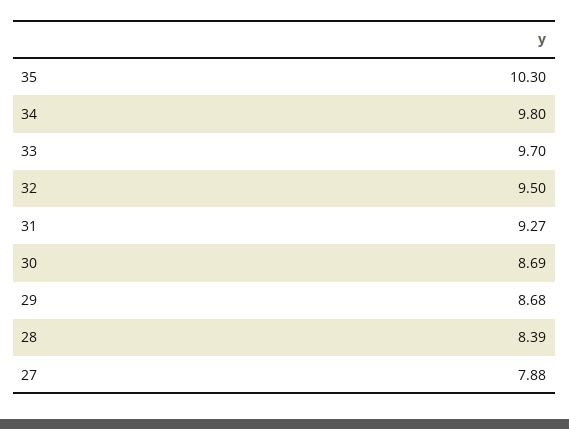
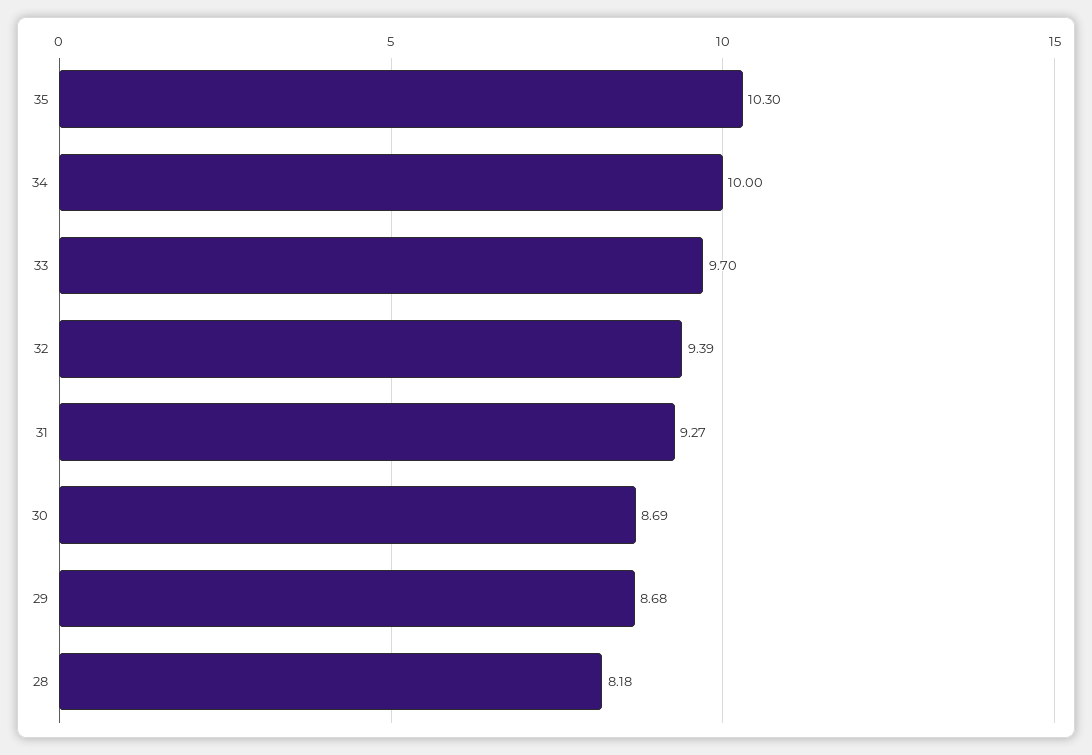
  {
    "35": 10.3,
-   "34": 9.8,
+   "34": 10,
    "33": 9.7,
-   "32": 9.5,
+   "32": 9.39,
    "31": 9.27,
    "30": 8.69,
    "29": 8.68,
-   "28": 8.39,
+   "28": 8.18
-   "27": 7.88
  }

